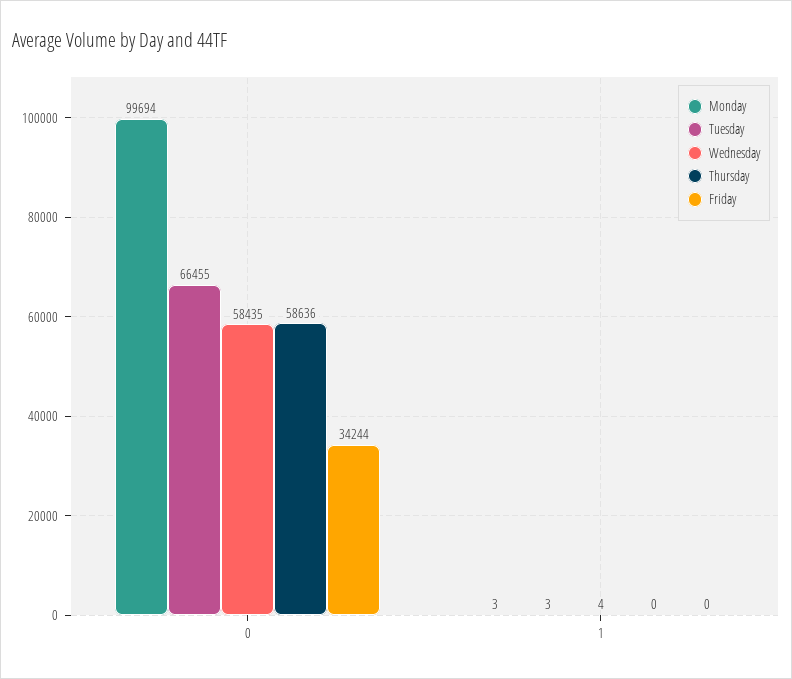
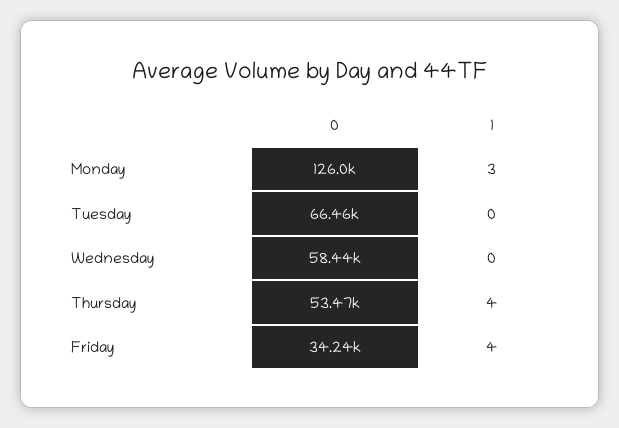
  {
    "Monday": {
-     "0": 99694,
+     "0": 126000,
      "1": 3
    },
    "Tuesday": {
      "0": 66455,
-     "1": 3
+     "1": 0
    },
    "Wednesday": {
      "0": 58435,
-     "1": 4
+     "1": 0
    },
    "Thursday": {
-     "0": 58636,
+     "0": 53470,
-     "1": 0
+     "1": 4
    },
    "Friday": {
      "0": 34244,
-     "1": 0
+     "1": 4
    }
  }

